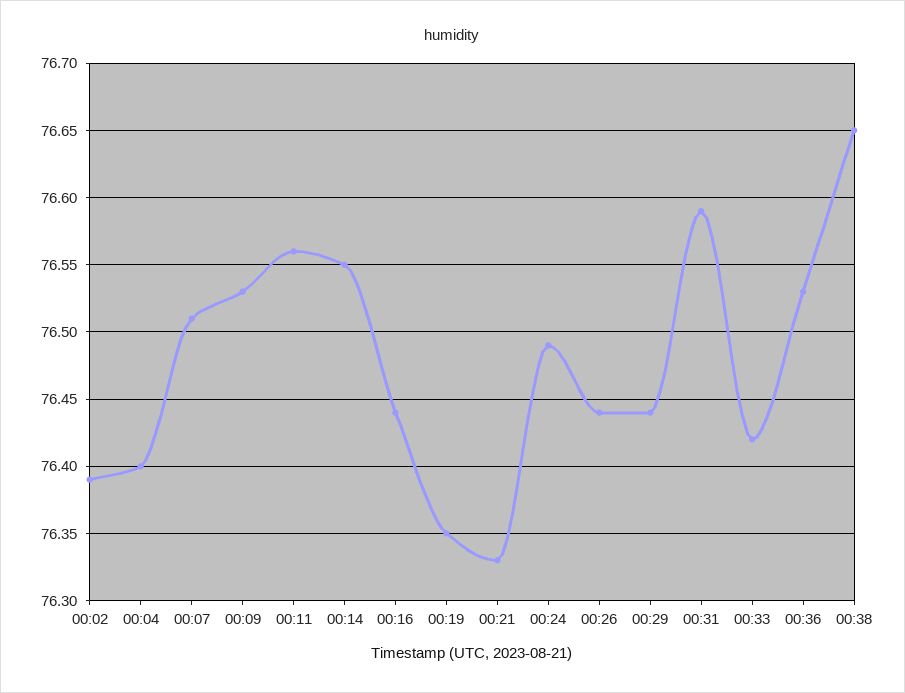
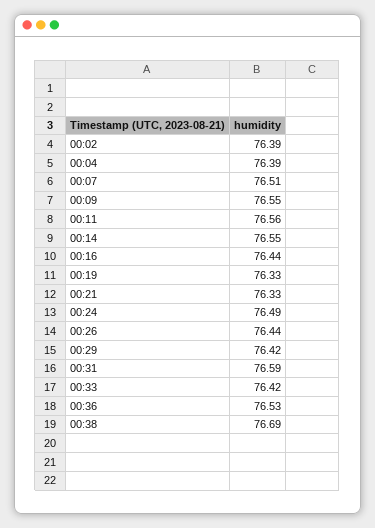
  {
    "00:02": 76.39,
-   "00:04": 76.4,
+   "00:04": 76.39,
    "00:07": 76.51,
-   "00:09": 76.53,
+   "00:09": 76.55,
    "00:11": 76.56,
    "00:14": 76.55,
    "00:16": 76.44,
-   "00:19": 76.35,
+   "00:19": 76.33,
    "00:21": 76.33,
    "00:24": 76.49,
    "00:26": 76.44,
-   "00:29": 76.44,
+   "00:29": 76.42,
    "00:31": 76.59,
    "00:33": 76.42,
    "00:36": 76.53,
-   "00:38": 76.65
+   "00:38": 76.69
  }

